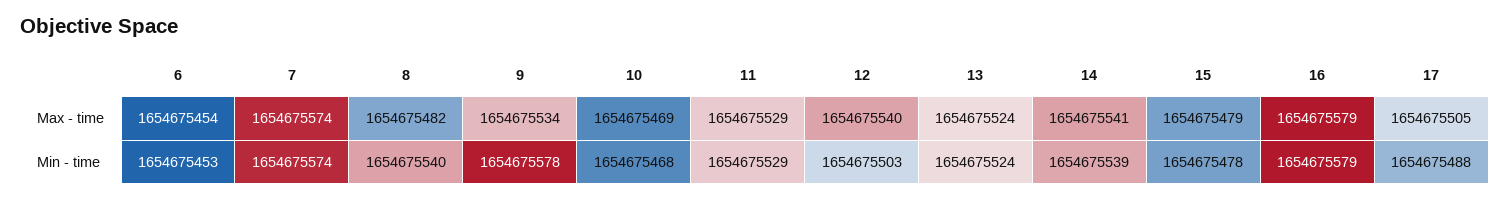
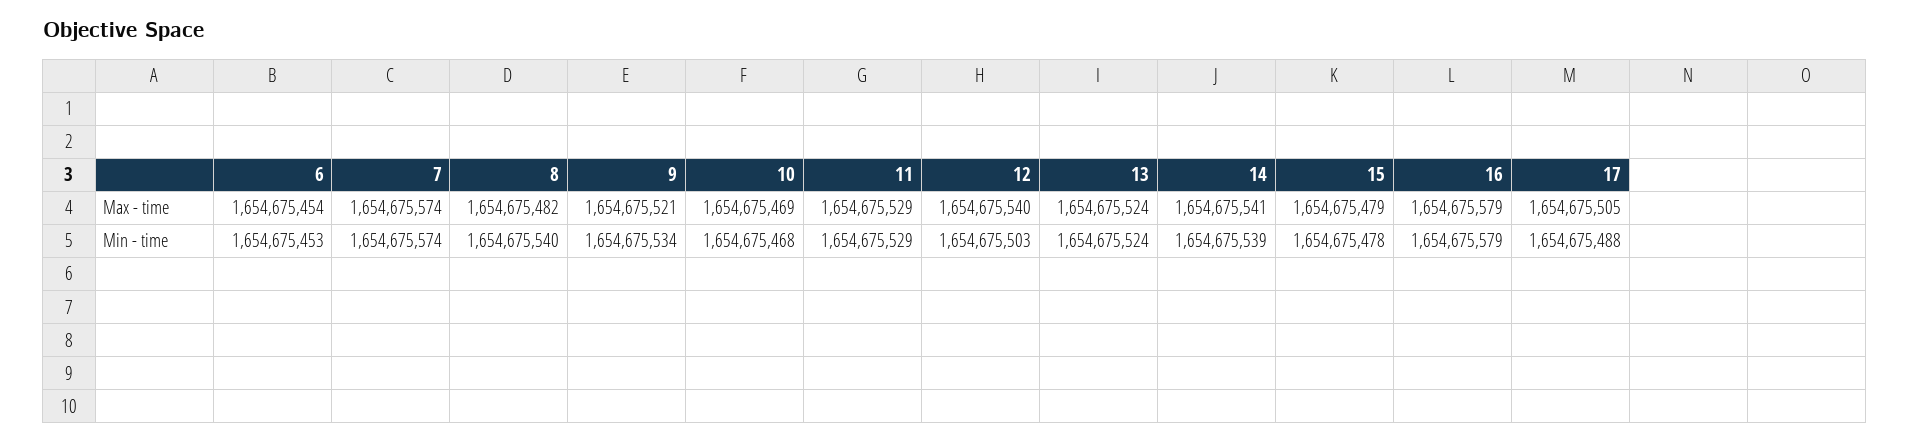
  {
    "6": {
      "Max - time": 1654675454,
      "Min - time": 1654675453
    },
    "7": {
      "Max - time": 1654675574,
      "Min - time": 1654675574
    },
    "8": {
      "Max - time": 1654675482,
      "Min - time": 1654675540
    },
    "9": {
-     "Max - time": 1654675534,
+     "Max - time": 1654675521,
-     "Min - time": 1654675578
+     "Min - time": 1654675534
    },
    "10": {
      "Max - time": 1654675469,
      "Min - time": 1654675468
    },
    "11": {
      "Max - time": 1654675529,
      "Min - time": 1654675529
    },
    "12": {
      "Max - time": 1654675540,
      "Min - time": 1654675503
    },
    "13": {
      "Max - time": 1654675524,
      "Min - time": 1654675524
    },
    "14": {
      "Max - time": 1654675541,
      "Min - time": 1654675539
    },
    "15": {
      "Max - time": 1654675479,
      "Min - time": 1654675478
    },
    "16": {
      "Max - time": 1654675579,
      "Min - time": 1654675579
    },
    "17": {
      "Max - time": 1654675505,
      "Min - time": 1654675488
    }
  }

